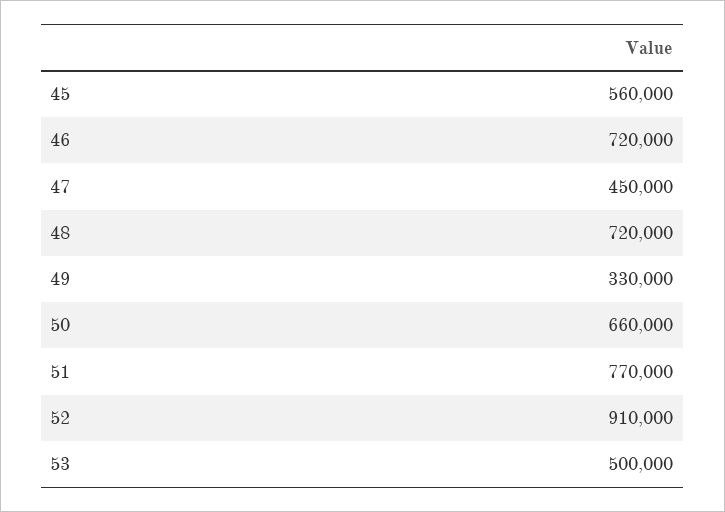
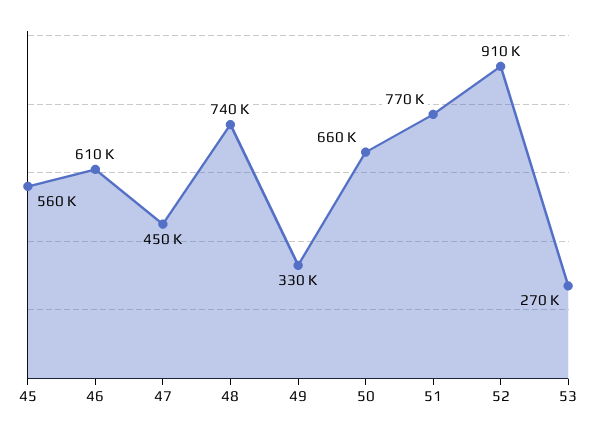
  {
    "45": 560000,
-   "46": 720000,
+   "46": 610000,
    "47": 450000,
-   "48": 720000,
+   "48": 740000,
    "49": 330000,
    "50": 660000,
    "51": 770000,
    "52": 910000,
-   "53": 500000
+   "53": 270000
  }

